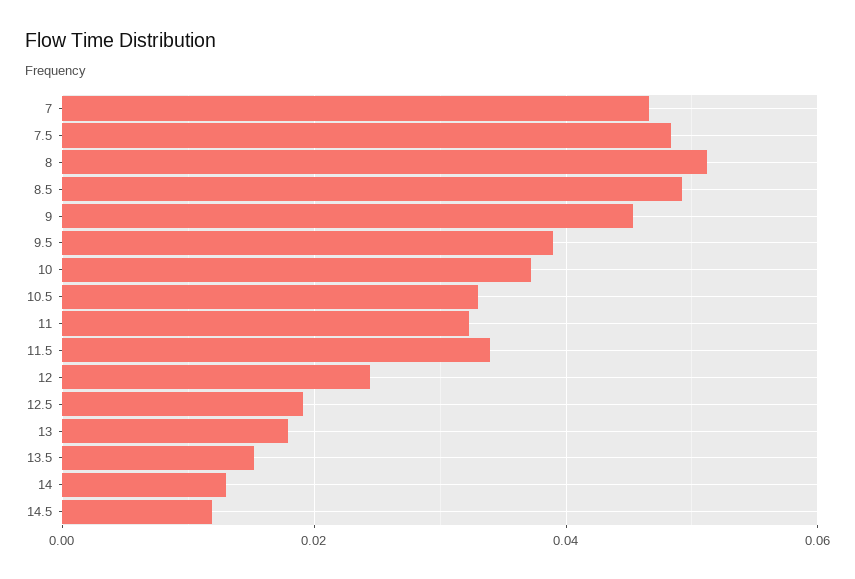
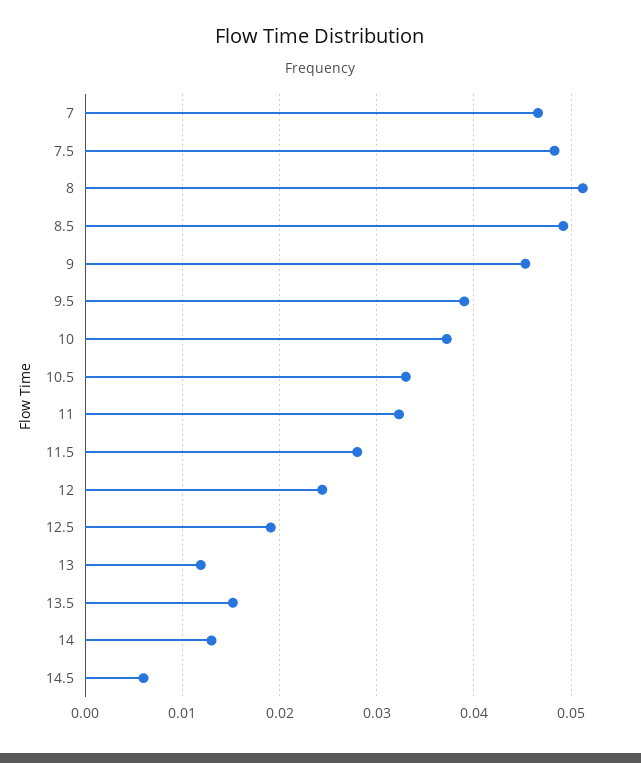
  {
    "7": 0.047,
    "7.5": 0.048,
    "8": 0.051,
    "8.5": 0.049,
    "9": 0.045,
    "9.5": 0.039,
    "10": 0.037,
    "10.5": 0.033,
    "11": 0.032,
-   "11.5": 0.034,
+   "11.5": 0.028,
    "12": 0.024,
    "12.5": 0.019,
-   "13": 0.018,
+   "13": 0.012,
    "13.5": 0.015,
    "14": 0.013,
-   "14.5": 0.012
+   "14.5": 0.006
  }

